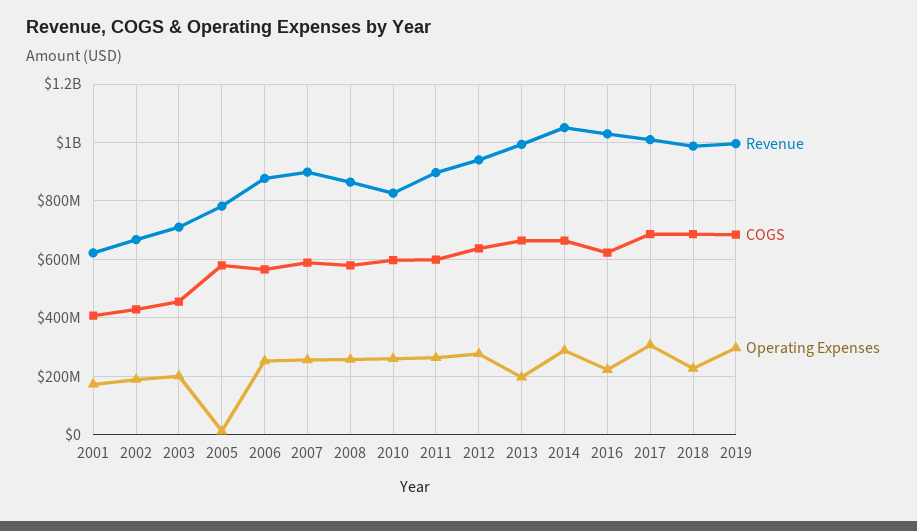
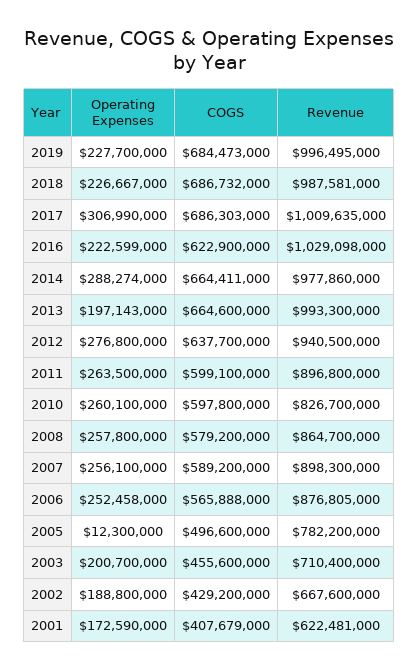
  {
    "Revenue": {
      "2001": 622481000,
      "2002": 667600000,
      "2003": 710400000,
      "2005": 782200000,
      "2006": 876805000,
      "2007": 898300000,
      "2008": 864700000,
      "2010": 826700000,
      "2011": 896800000,
      "2012": 940500000,
      "2013": 993300000,
-     "2014": 1050000000,
+     "2014": 977860000,
      "2016": 1029098000,
      "2017": 1009635000,
      "2018": 987581000,
      "2019": 996495000
    },
    "COGS": {
      "2001": 407679000,
      "2002": 429200000,
      "2003": 455600000,
-     "2005": 575000000,
+     "2005": 496600000,
      "2006": 565888000,
      "2007": 589200000,
      "2008": 579200000,
      "2010": 597800000,
      "2011": 599100000,
      "2012": 637700000,
      "2013": 664600000,
      "2014": 664411000,
      "2016": 622900000,
      "2017": 686303000,
      "2018": 686732000,
      "2019": 684473000
    },
    "Operating Expenses": {
      "2001": 172590000,
      "2002": 188800000,
      "2003": 200700000,
      "2005": 12300000,
      "2006": 252458000,
      "2007": 256100000,
      "2008": 257800000,
      "2010": 260100000,
      "2011": 263500000,
      "2012": 276800000,
      "2013": 197143000,
      "2014": 288274000,
      "2016": 222599000,
      "2017": 306990000,
      "2018": 226667000,
-     "2019": 300000000
+     "2019": 227700000
    }
  }

